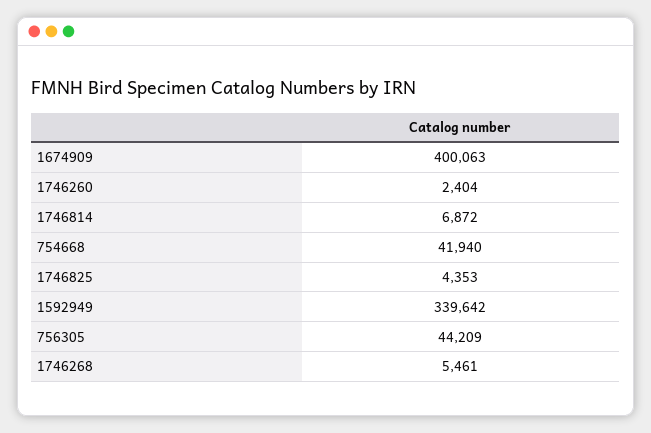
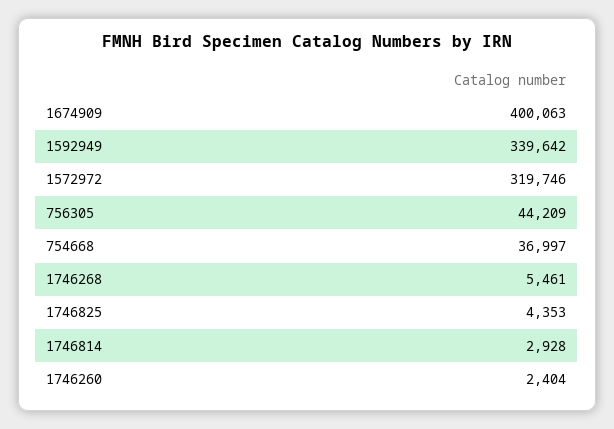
  {
    "1674909": 400063,
    "1746260": 2404,
-   "1746814": 6872,
+   "1746814": 2928,
-   "754668": 41940,
+   "754668": 36997,
    "1746825": 4353,
    "1592949": 339642,
    "756305": 44209,
-   "1746268": 5461
+   "1746268": 5461,
+   "1572972": 319746
  }

